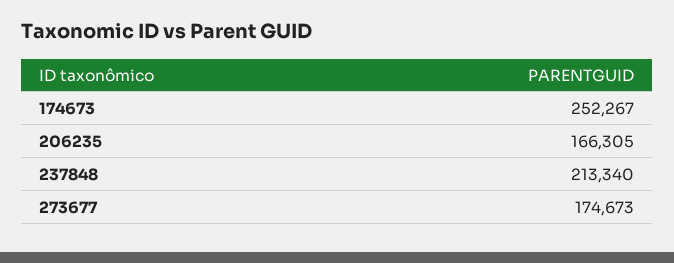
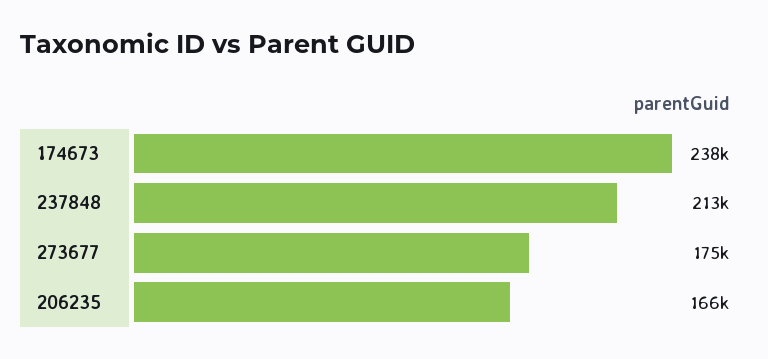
  {
-   "174673": 252267,
+   "174673": 238000,
    "206235": 166305,
    "237848": 213340,
    "273677": 174673
  }

